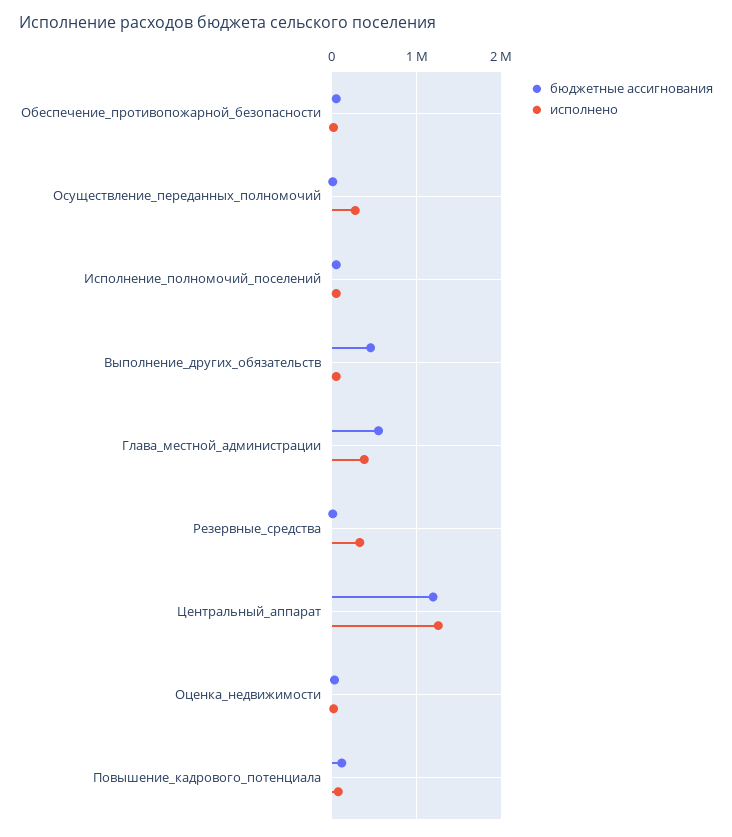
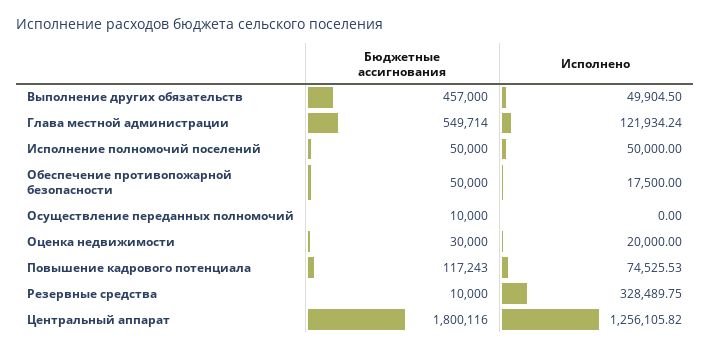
  {
    "бюджетные ассигнования": {
      "Обеспечение_противопожарной_безопасности": 50000,
      "Осуществление_переданных_полномочий": 10000,
      "Исполнение_полномочий_поселений": 50000,
      "Выполнение_других_обязательств": 457000,
      "Глава_местной_администрации": 549714,
      "Резервные_средства": 10000,
-     "Центральный_аппарат": 1200000,
+     "Центральный_аппарат": 1800116,
      "Оценка_недвижимости": 30000,
      "Повышение_кадрового_потенциала": 117243
    },
    "исполнено": {
      "Обеспечение_противопожарной_безопасности": 17500,
-     "Осуществление_переданных_полномочий": 300000,
+     "Осуществление_переданных_полномочий": 0,
      "Исполнение_полномочий_поселений": 50000,
      "Выполнение_других_обязательств": 49904.5,
-     "Глава_местной_администрации": 400000,
+     "Глава_местной_администрации": 121934.24,
      "Резервные_средства": 328489.75,
      "Центральный_аппарат": 1256105.82,
      "Оценка_недвижимости": 20000,
      "Повышение_кадрового_потенциала": 74525.53
    }
  }

